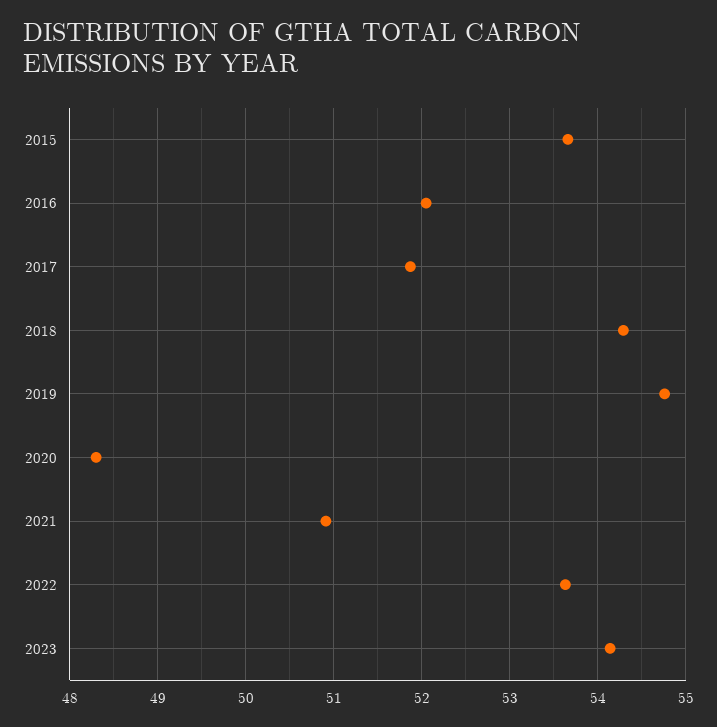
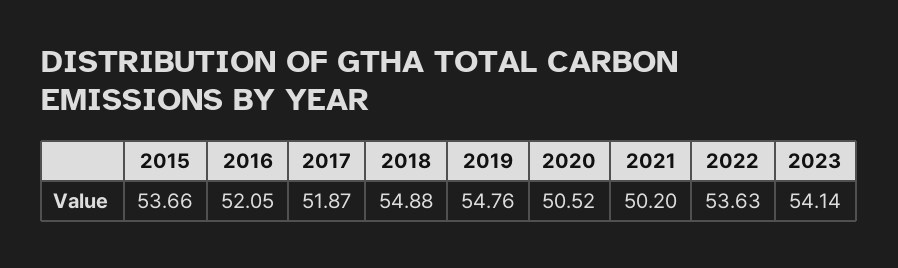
  {
    "2015": 53.66,
    "2016": 52.05,
    "2017": 51.87,
-   "2018": 54.3,
+   "2018": 54.88,
    "2019": 54.76,
-   "2020": 48.3,
+   "2020": 50.52,
-   "2021": 50.9,
+   "2021": 50.2,
    "2022": 53.63,
    "2023": 54.14
  }

